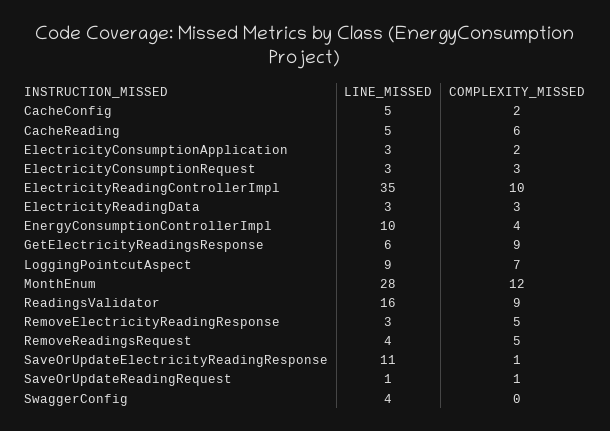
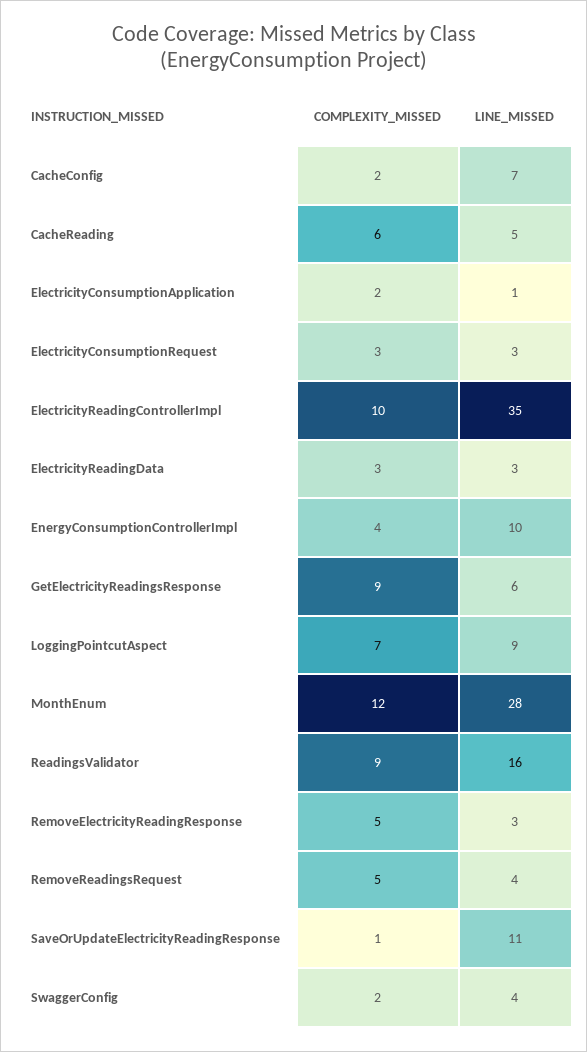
  {
    "LINE_MISSED": {
-     "CacheConfig": 5,
+     "CacheConfig": 7,
      "CacheReading": 5,
-     "ElectricityConsumptionApplication": 3,
+     "ElectricityConsumptionApplication": 1,
      "ElectricityConsumptionRequest": 3,
      "ElectricityReadingControllerImpl": 35,
      "ElectricityReadingData": 3,
      "EnergyConsumptionControllerImpl": 10,
      "GetElectricityReadingsResponse": 6,
      "LoggingPointcutAspect": 9,
      "MonthEnum": 28,
      "ReadingsValidator": 16,
      "RemoveElectricityReadingResponse": 3,
      "RemoveReadingsRequest": 4,
      "SaveOrUpdateElectricityReadingResponse": 11,
-     "SaveOrUpdateReadingRequest": 1,
      "SwaggerConfig": 4
    },
    "COMPLEXITY_MISSED": {
      "CacheConfig": 2,
      "CacheReading": 6,
      "ElectricityConsumptionApplication": 2,
      "ElectricityConsumptionRequest": 3,
      "ElectricityReadingControllerImpl": 10,
      "ElectricityReadingData": 3,
      "EnergyConsumptionControllerImpl": 4,
      "GetElectricityReadingsResponse": 9,
      "LoggingPointcutAspect": 7,
      "MonthEnum": 12,
      "ReadingsValidator": 9,
      "RemoveElectricityReadingResponse": 5,
      "RemoveReadingsRequest": 5,
      "SaveOrUpdateElectricityReadingResponse": 1,
-     "SaveOrUpdateReadingRequest": 1,
-     "SwaggerConfig": 0
+     "SwaggerConfig": 2
    }
  }

